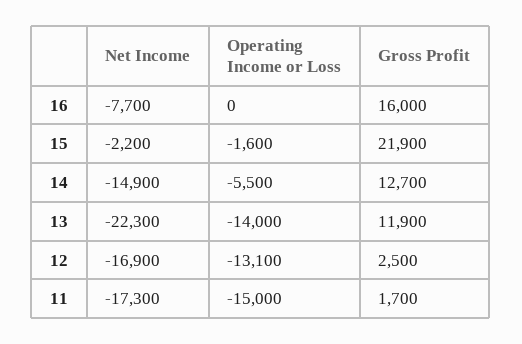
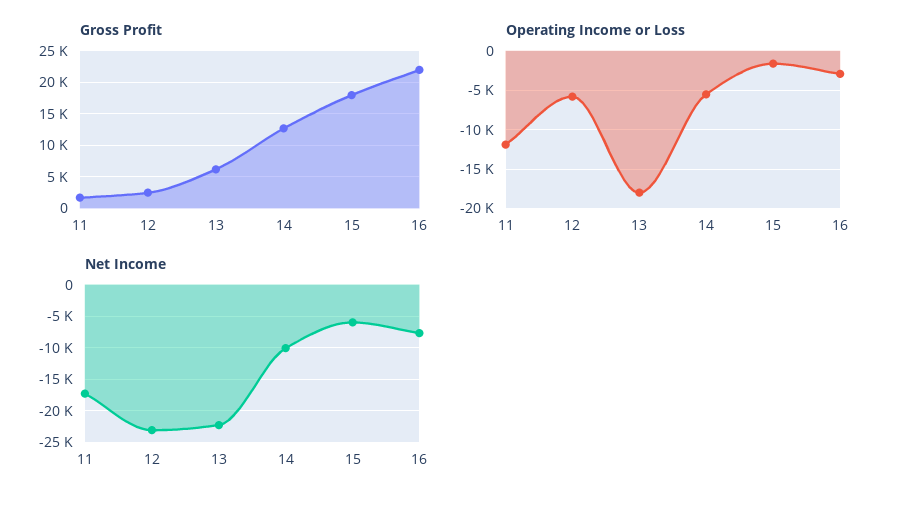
  {
    "Net Income": {
      "16": -7700,
-     "15": -2200,
+     "15": -6000,
-     "14": -14900,
+     "14": -10000,
      "13": -22300,
-     "12": -16900,
+     "12": -23000,
      "11": -17300
    },
    "Operating Income or Loss": {
-     "16": 0,
+     "16": -3000,
      "15": -1600,
      "14": -5500,
-     "13": -14000,
+     "13": -18000,
-     "12": -13100,
+     "12": -6000,
-     "11": -15000
+     "11": -12000
    },
    "Gross Profit": {
-     "16": 16000,
+     "16": 22000,
-     "15": 21900,
+     "15": 18000,
      "14": 12700,
-     "13": 11900,
+     "13": 6000,
      "12": 2500,
      "11": 1700
    }
  }

